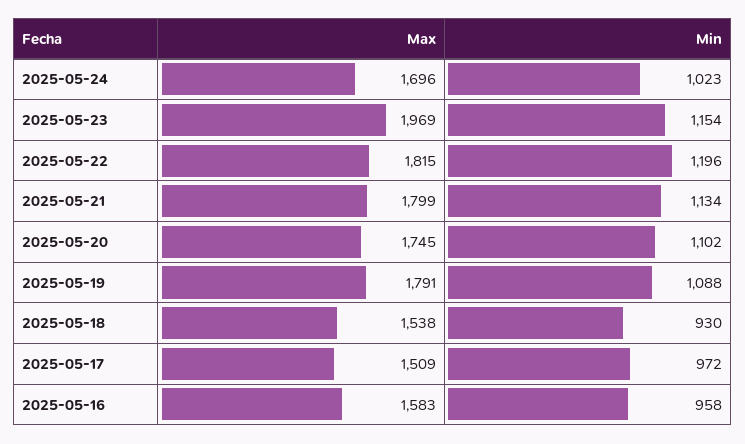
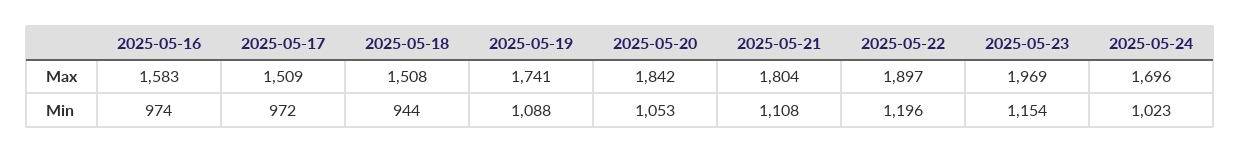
  {
    "Max": {
      "2025-05-24": 1696,
      "2025-05-23": 1969,
-     "2025-05-22": 1815,
+     "2025-05-22": 1897,
-     "2025-05-21": 1799,
+     "2025-05-21": 1804,
-     "2025-05-20": 1745,
+     "2025-05-20": 1842,
-     "2025-05-19": 1791,
+     "2025-05-19": 1741,
-     "2025-05-18": 1538,
+     "2025-05-18": 1508,
      "2025-05-17": 1509,
      "2025-05-16": 1583
    },
    "Min": {
      "2025-05-24": 1023,
      "2025-05-23": 1154,
      "2025-05-22": 1196,
-     "2025-05-21": 1134,
+     "2025-05-21": 1108,
-     "2025-05-20": 1102,
+     "2025-05-20": 1053,
      "2025-05-19": 1088,
-     "2025-05-18": 930,
+     "2025-05-18": 944,
      "2025-05-17": 972,
-     "2025-05-16": 958
+     "2025-05-16": 974
    }
  }

